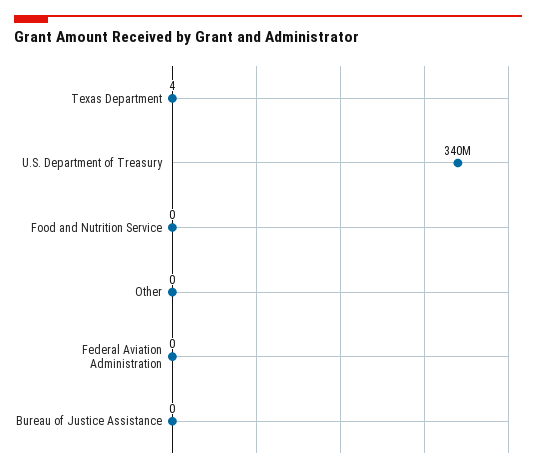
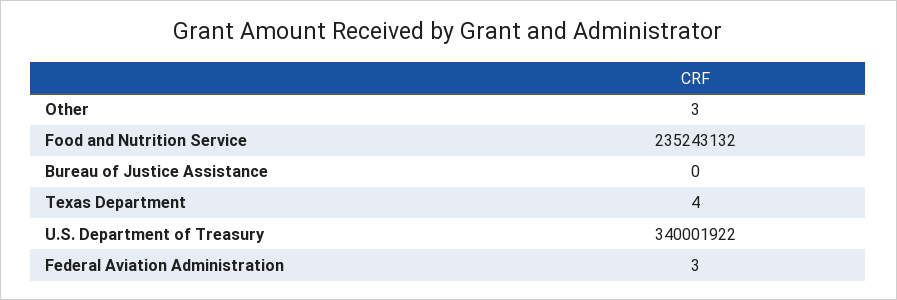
  {
    "Texas Department": 4,
    "U.S. Department of Treasury": 340001922,
-   "Food and Nutrition Service": 0,
+   "Food and Nutrition Service": 235243132,
-   "Other": 0,
+   "Other": 3,
-   "Federal Aviation Administration": 0,
+   "Federal Aviation Administration": 3,
    "Bureau of Justice Assistance": 0
  }

